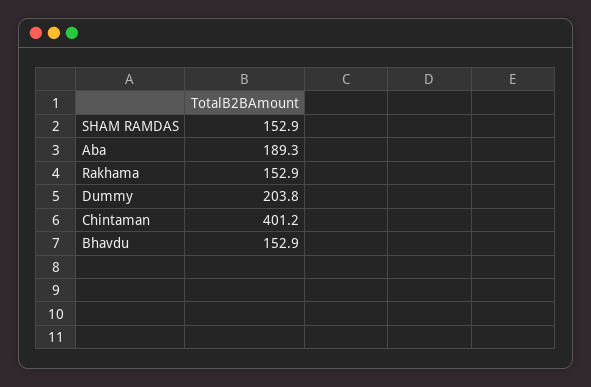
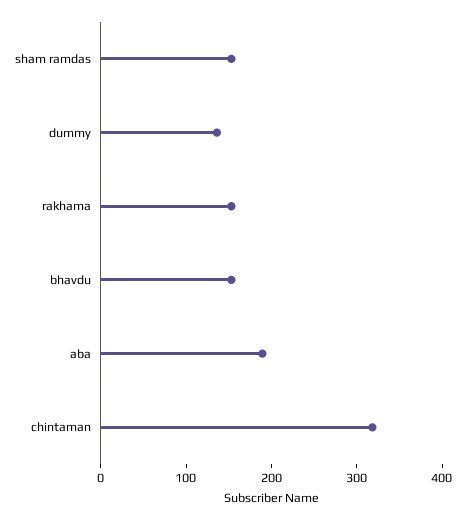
  {
    "SHAM RAMDAS": 152.9,
    "Aba": 189.3,
    "Rakhama": 152.9,
-   "Dummy": 203.8,
+   "Dummy": 140,
-   "Chintaman": 401.2,
+   "Chintaman": 320,
    "Bhavdu": 152.9
  }

